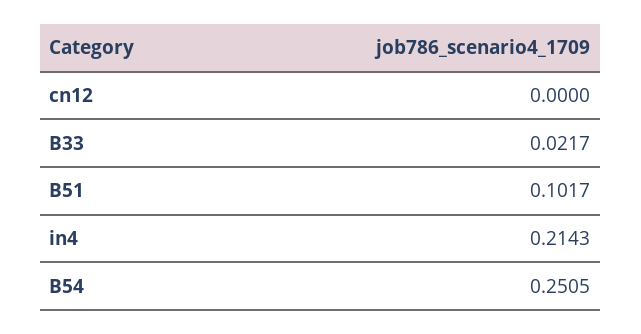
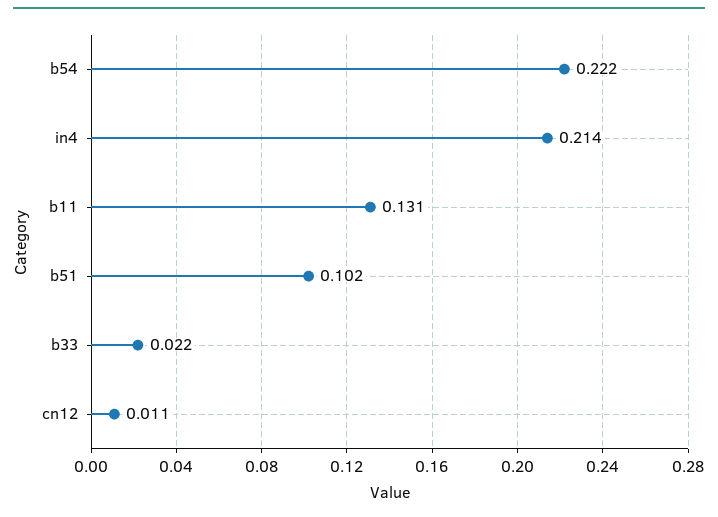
  {
-   "cn12": 0,
+   "cn12": 0.011,
    "B33": 0.0217,
    "B51": 0.1017,
    "in4": 0.2143,
-   "B54": 0.2505
+   "B54": 0.222,
+   "b11": 0.131
  }

